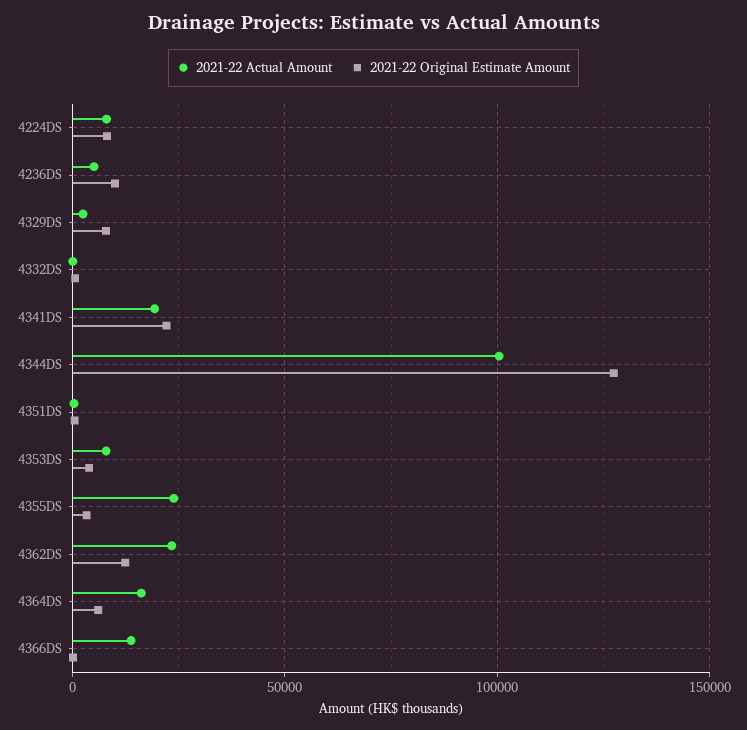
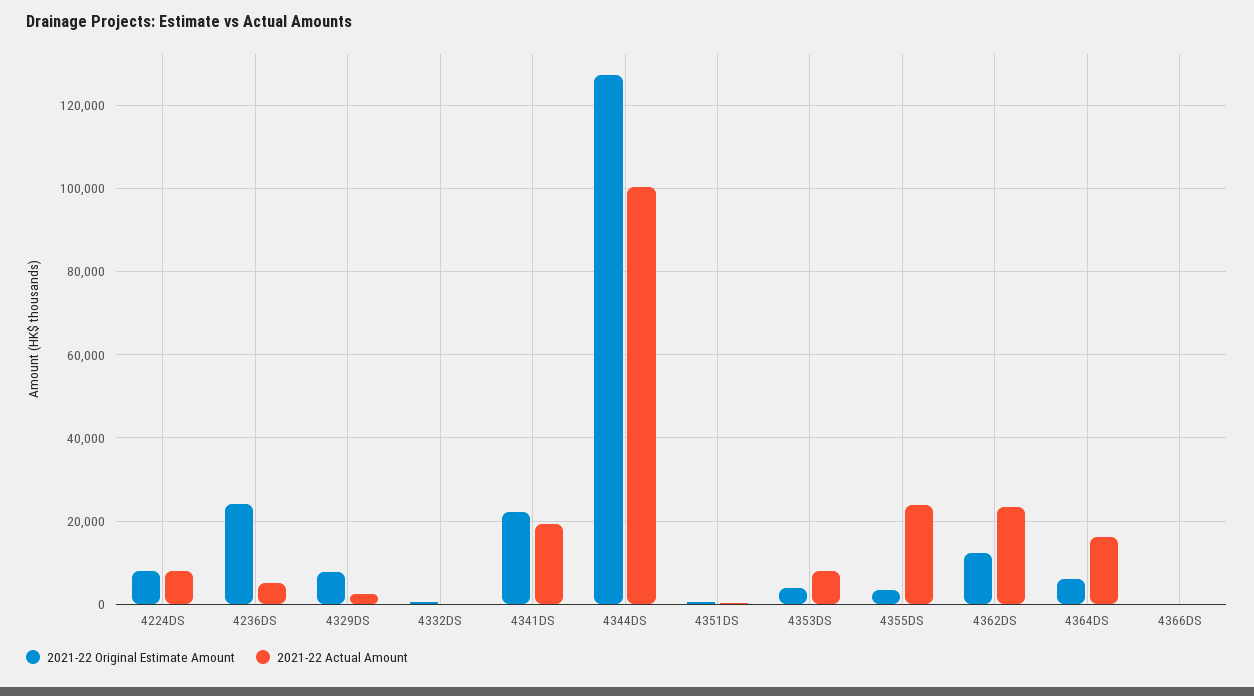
  {
    "2021-22 Actual Amount": {
      "4224DS": 8000,
      "4236DS": 6000,
      "4329DS": 2000,
      "4332DS": 0,
      "4341DS": 20000,
      "4344DS": 100000,
      "4351DS": 0,
      "4353DS": 8000,
      "4355DS": 24000,
      "4362DS": 24000,
      "4364DS": 16000,
-     "4366DS": 15000
+     "4366DS": 0
    },
    "2021-22 Original Estimate Amount": {
      "4224DS": 8000,
-     "4236DS": 10000,
+     "4236DS": 24000,
      "4329DS": 8000,
      "4332DS": 0,
      "4341DS": 22000,
      "4344DS": 128000,
      "4351DS": 0,
      "4353DS": 4000,
      "4355DS": 4000,
      "4362DS": 12000,
      "4364DS": 6000,
      "4366DS": 0
    }
  }

